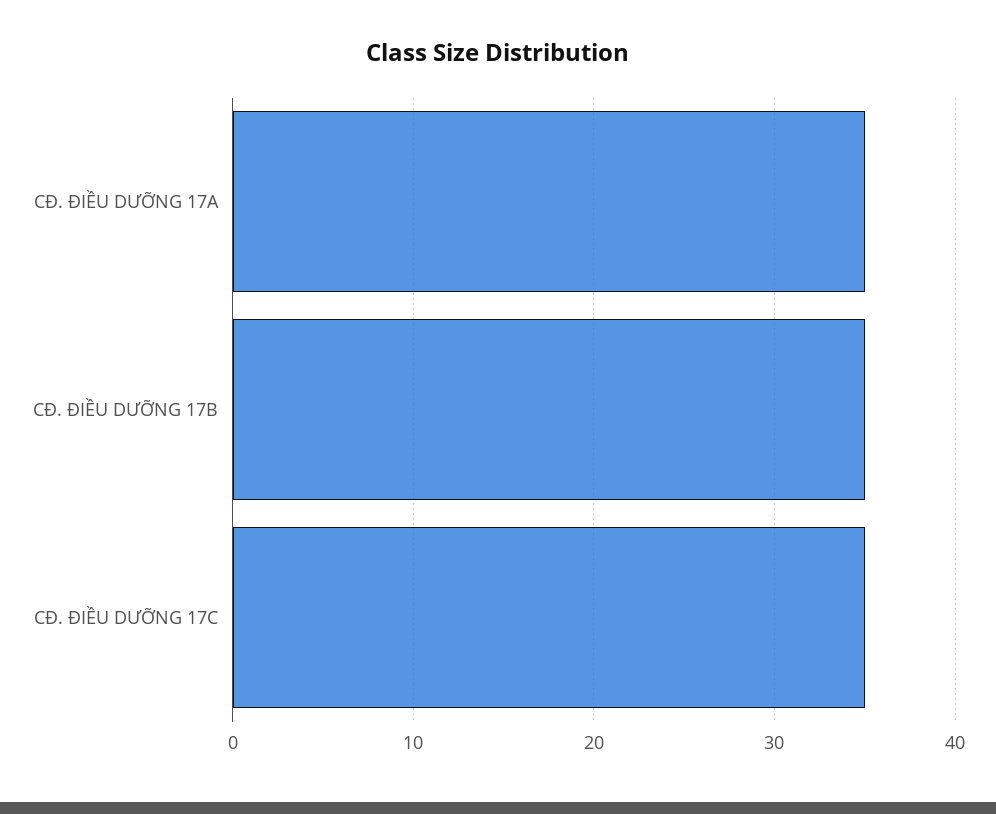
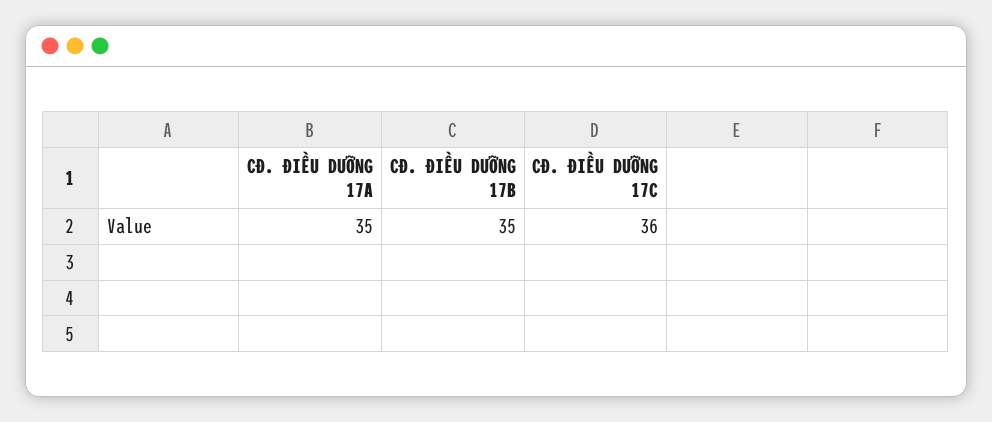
  {
    "CĐ. ĐIỀU DƯỠNG 17A": 35,
    "CĐ. ĐIỀU DƯỠNG 17B": 35,
-   "CĐ. ĐIỀU DƯỠNG 17C": 35
+   "CĐ. ĐIỀU DƯỠNG 17C": 36
  }

